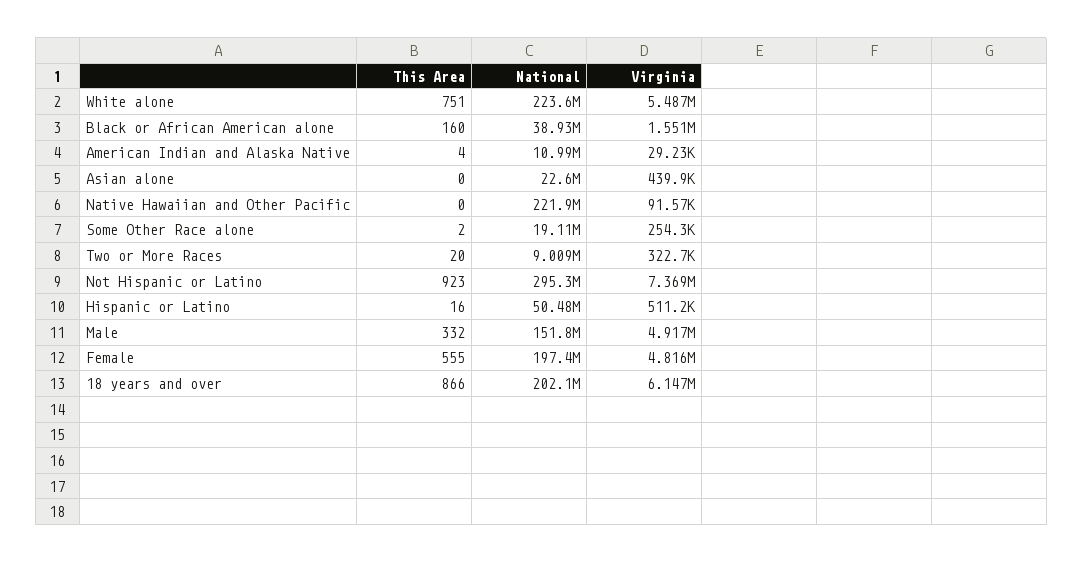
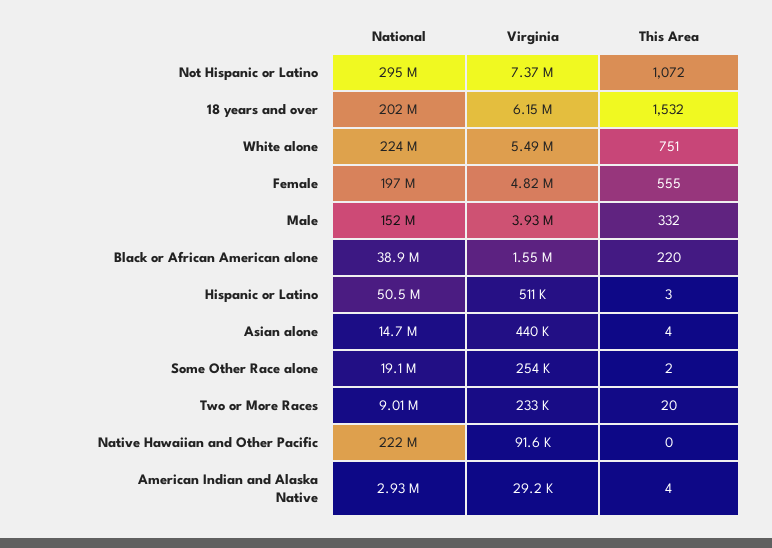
  {
    "This Area": {
      "White alone": 751,
-     "Black or African American alone": 160,
+     "Black or African American alone": 220,
      "American Indian and Alaska Native": 4,
-     "Asian alone": 0,
+     "Asian alone": 4,
      "Native Hawaiian and Other Pacific": 0,
      "Some Other Race alone": 2,
      "Two or More Races": 20,
-     "Not Hispanic or Latino": 923,
+     "Not Hispanic or Latino": 1072,
-     "Hispanic or Latino": 16,
+     "Hispanic or Latino": 3,
      "Male": 332,
      "Female": 555,
-     "18 years and over": 866
+     "18 years and over": 1532
    },
    "National": {
      "White alone": 223600000,
      "Black or African American alone": 38930000,
-     "American Indian and Alaska Native": 10990000,
+     "American Indian and Alaska Native": 2930000,
-     "Asian alone": 22600000,
+     "Asian alone": 14700000,
      "Native Hawaiian and Other Pacific": 221900000,
      "Some Other Race alone": 19110000,
      "Two or More Races": 9009000,
      "Not Hispanic or Latino": 295300000,
      "Hispanic or Latino": 50480000,
      "Male": 151800000,
      "Female": 197400000,
      "18 years and over": 202100000
    },
    "Virginia": {
      "White alone": 5487000,
      "Black or African American alone": 1551000,
      "American Indian and Alaska Native": 29230,
      "Asian alone": 439900,
      "Native Hawaiian and Other Pacific": 91570,
      "Some Other Race alone": 254300,
-     "Two or More Races": 322700,
+     "Two or More Races": 233000,
      "Not Hispanic or Latino": 7369000,
      "Hispanic or Latino": 511200,
-     "Male": 4917000,
+     "Male": 3930000,
      "Female": 4816000,
      "18 years and over": 6147000
    }
  }

